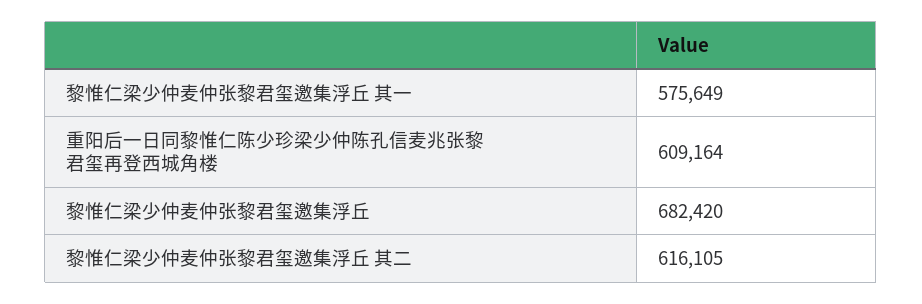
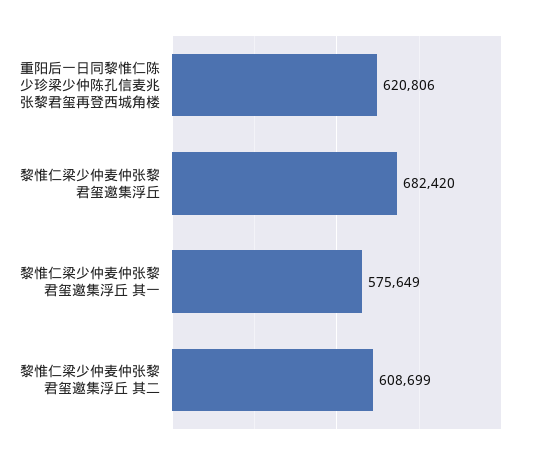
  {
    "黎惟仁梁少仲麦仲张黎君玺邀集浮丘 其一": 575649,
-   "重阳后一日同黎惟仁陈少珍梁少仲陈孔信麦兆张黎君玺再登西城角楼": 609164,
+   "重阳后一日同黎惟仁陈少珍梁少仲陈孔信麦兆张黎君玺再登西城角楼": 620806,
    "黎惟仁梁少仲麦仲张黎君玺邀集浮丘": 682420,
-   "黎惟仁梁少仲麦仲张黎君玺邀集浮丘 其二": 616105
+   "黎惟仁梁少仲麦仲张黎君玺邀集浮丘 其二": 608699
  }

